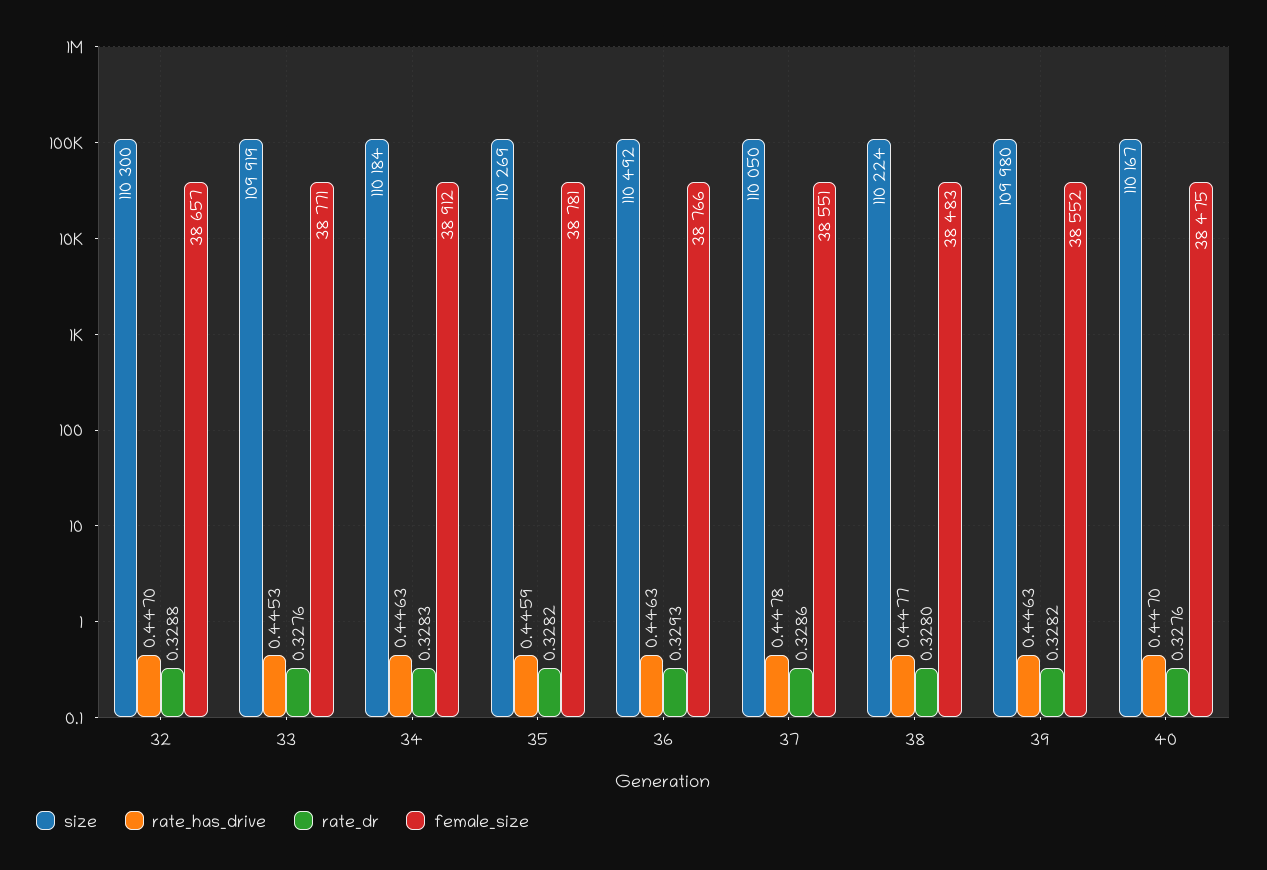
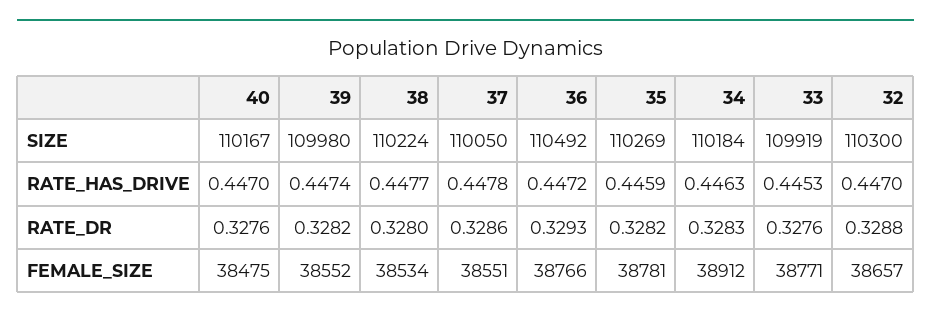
  {
    "size": {
      "32": 110300,
      "33": 109919,
      "34": 110184,
      "35": 110269,
      "36": 110492,
      "37": 110050,
      "38": 110224,
      "39": 109980,
      "40": 110167
    },
    "rate_has_drive": {
      "32": 0.447,
      "33": 0.4453,
      "34": 0.4463,
      "35": 0.4459,
-     "36": 0.4463,
+     "36": 0.4472,
      "37": 0.4478,
      "38": 0.4477,
-     "39": 0.4463,
+     "39": 0.4474,
      "40": 0.447
    },
    "rate_dr": {
      "32": 0.3288,
      "33": 0.3276,
      "34": 0.3283,
      "35": 0.3282,
      "36": 0.3293,
      "37": 0.3286,
      "38": 0.328,
      "39": 0.3282,
      "40": 0.3276
    },
    "female_size": {
      "32": 38657,
      "33": 38771,
      "34": 38912,
      "35": 38781,
      "36": 38766,
      "37": 38551,
-     "38": 38483,
+     "38": 38534,
      "39": 38552,
      "40": 38475
    }
  }

